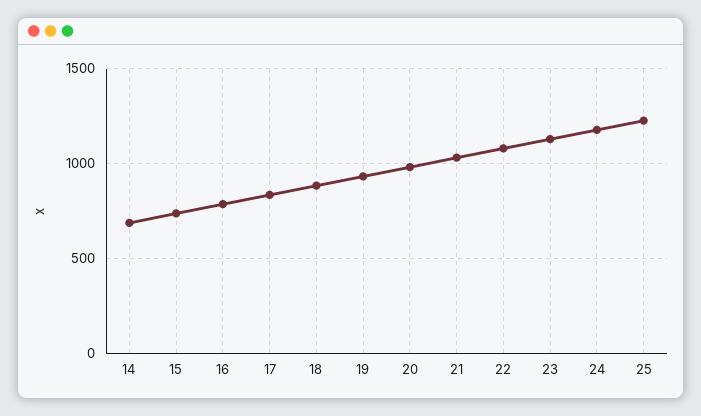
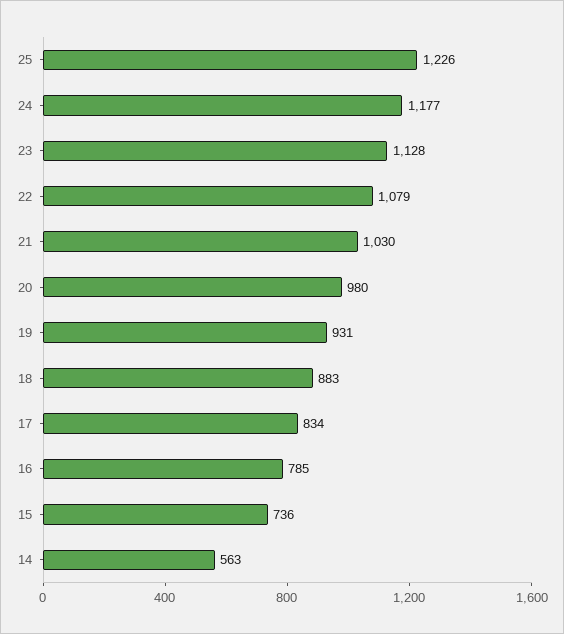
  {
-   "14": 700,
+   "14": 563,
    "15": 736,
    "16": 785,
    "17": 834,
    "18": 883,
    "19": 931,
    "20": 980,
    "21": 1030,
    "22": 1079,
    "23": 1128,
    "24": 1177,
    "25": 1226
  }

